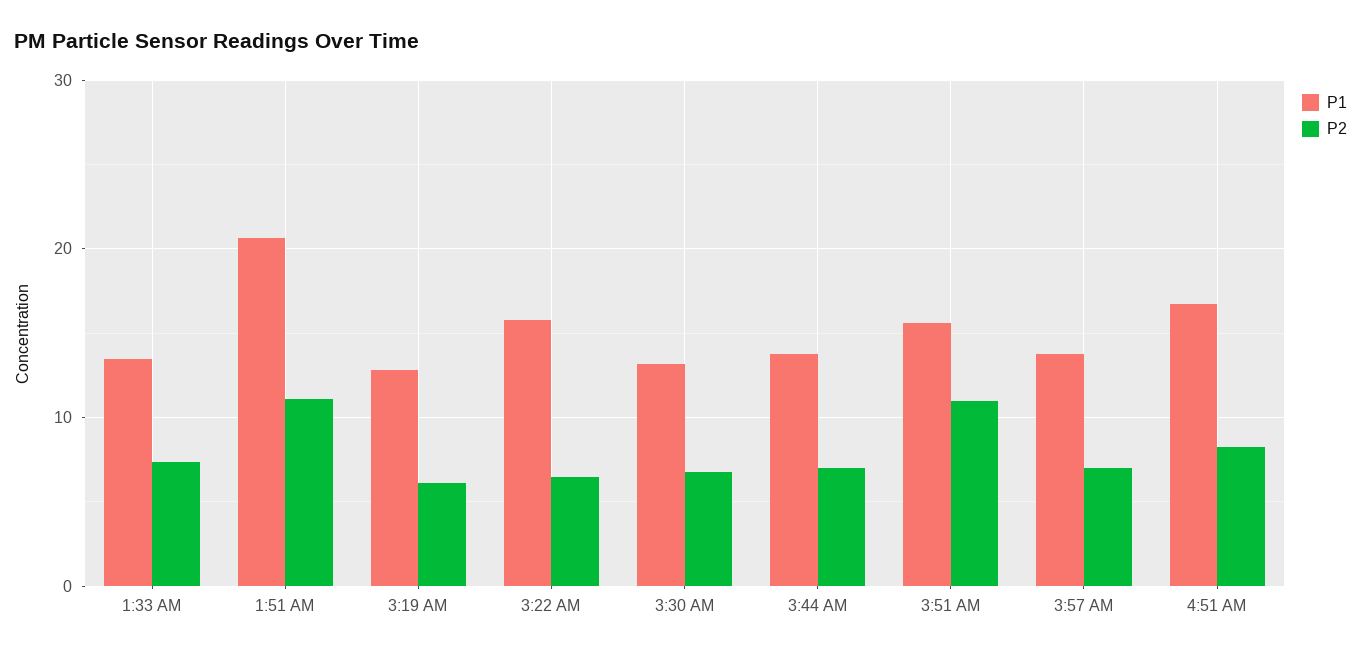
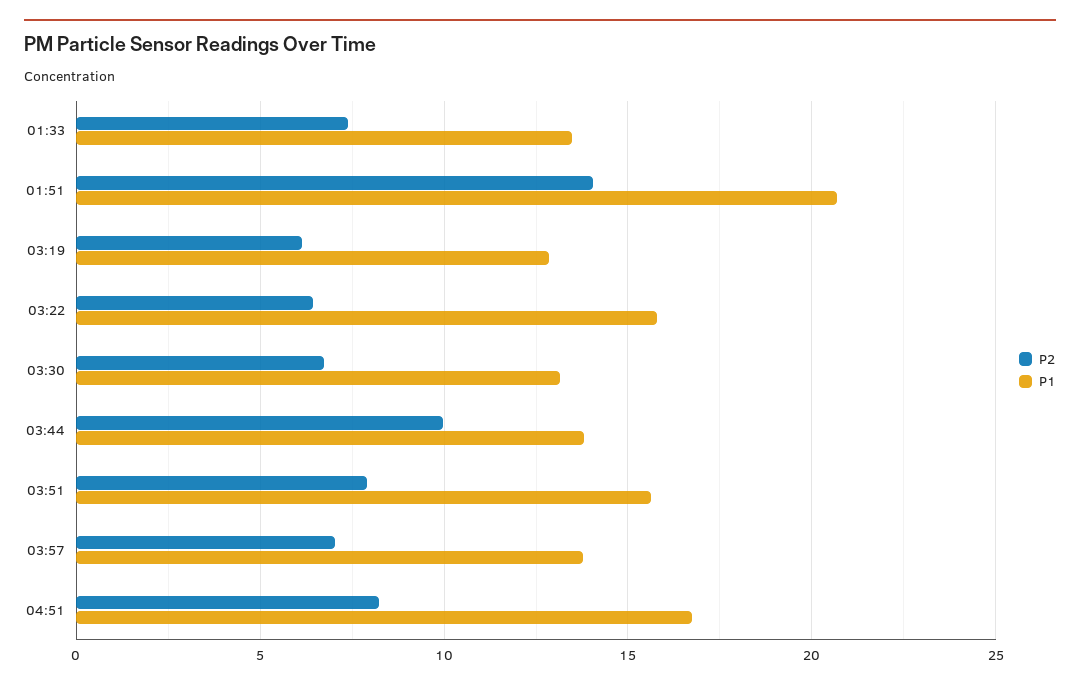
  {
    "P1": {
      "1:33 AM": 13.5,
      "1:51 AM": 20.5,
      "3:19 AM": 13,
      "3:22 AM": 16,
      "3:30 AM": 13,
      "3:44 AM": 14,
      "3:51 AM": 15.5,
      "3:57 AM": 14,
      "4:51 AM": 17
    },
    "P2": {
      "1:33 AM": 7.5,
-     "1:51 AM": 11,
+     "1:51 AM": 14,
      "3:19 AM": 6,
      "3:22 AM": 6.5,
      "3:30 AM": 7,
-     "3:44 AM": 7,
+     "3:44 AM": 10,
-     "3:51 AM": 11,
+     "3:51 AM": 8,
      "3:57 AM": 7,
      "4:51 AM": 8
    }
  }

